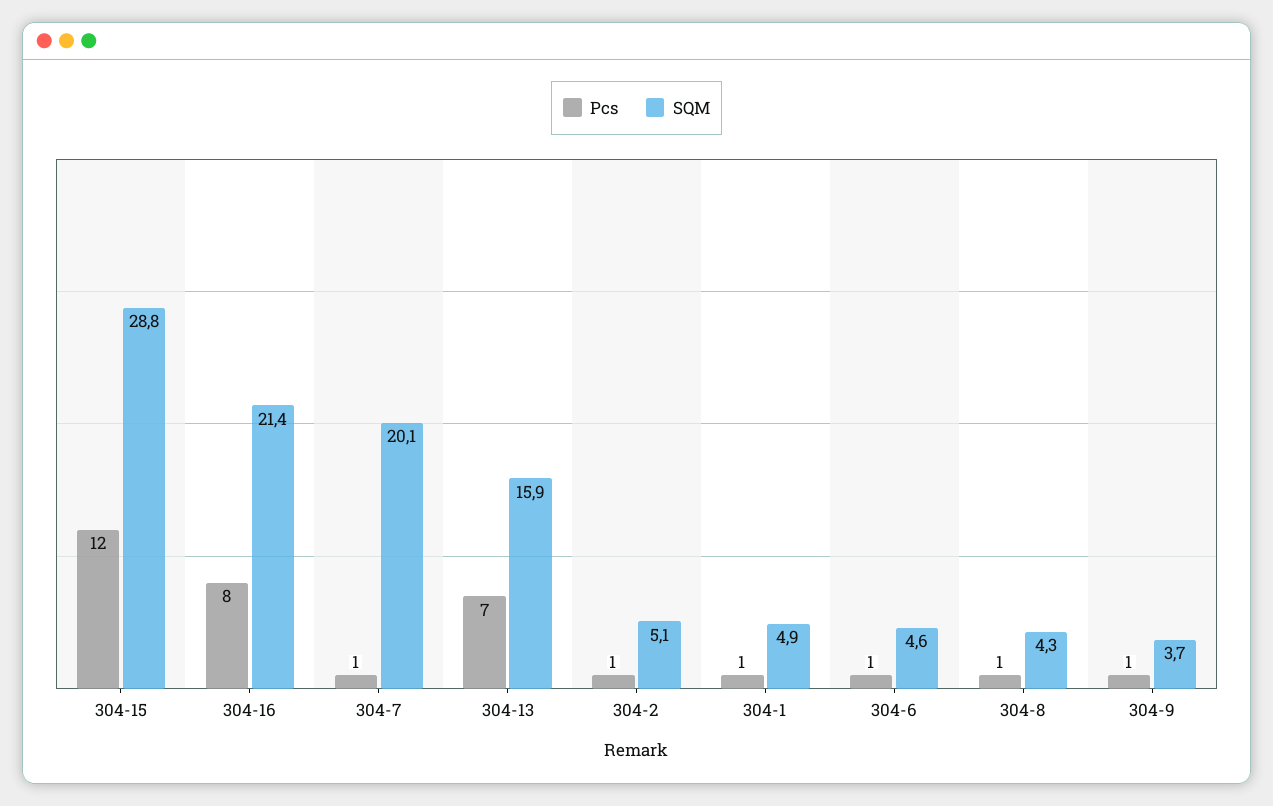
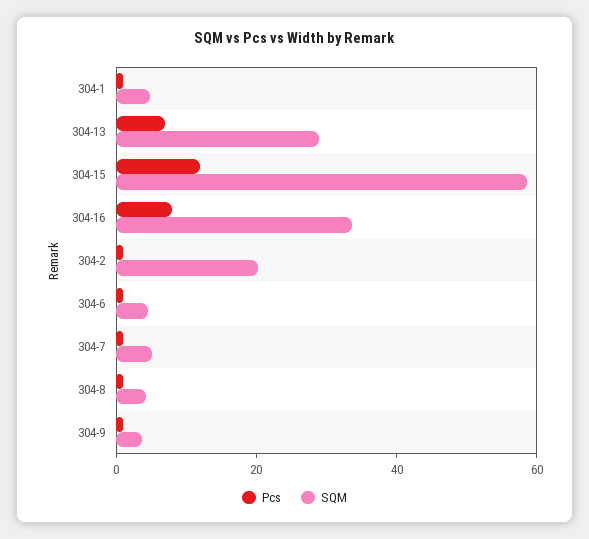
  {
    "Pcs": {
      "304-15": 12,
      "304-16": 8,
      "304-7": 1,
      "304-13": 7,
      "304-2": 1,
      "304-1": 1,
      "304-6": 1,
      "304-8": 1,
      "304-9": 1
    },
    "SQM": {
-     "304-15": 28.8,
+     "304-15": 60,
-     "304-16": 21.4,
+     "304-16": 35,
-     "304-7": 20.1,
+     "304-7": 5,
-     "304-13": 15.9,
+     "304-13": 30,
-     "304-2": 5.1,
+     "304-2": 20,
      "304-1": 4.9,
      "304-6": 4.6,
      "304-8": 4.3,
      "304-9": 3.7
    }
  }

